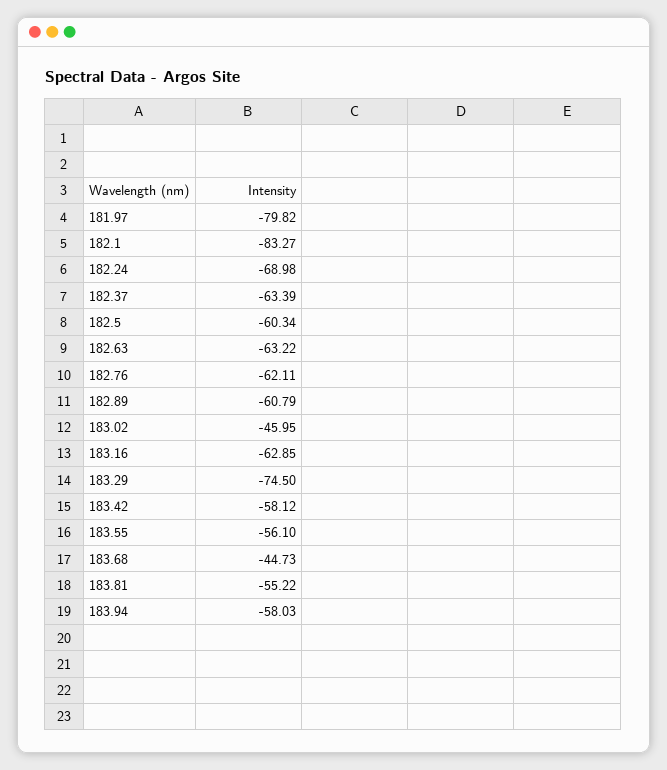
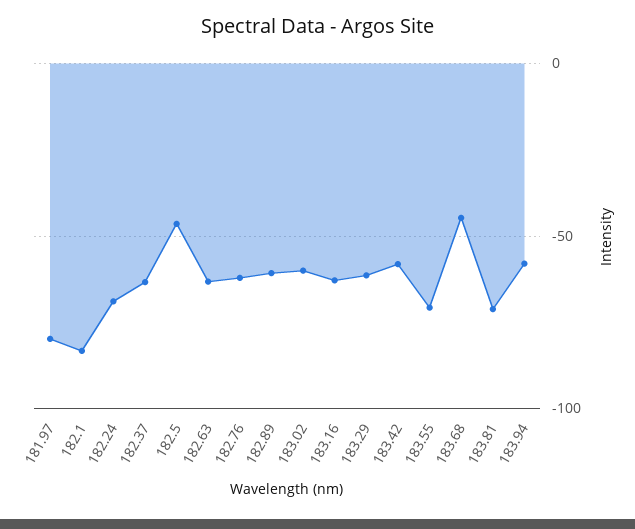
  {
    "181.97": -79.82,
    "182.1": -83.27,
    "182.24": -68.98,
    "182.37": -63.39,
-   "182.5": -60.34,
+   "182.5": -45,
    "182.63": -63.22,
    "182.76": -62.11,
    "182.89": -60.79,
-   "183.02": -45.95,
+   "183.02": -60,
    "183.16": -62.85,
-   "183.29": -74.5,
+   "183.29": -60,
    "183.42": -58.12,
-   "183.55": -56.1,
+   "183.55": -70,
    "183.68": -44.73,
-   "183.81": -55.22,
+   "183.81": -70,
    "183.94": -58.03
  }

